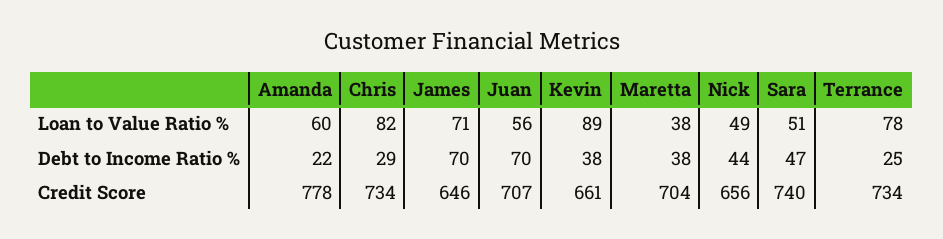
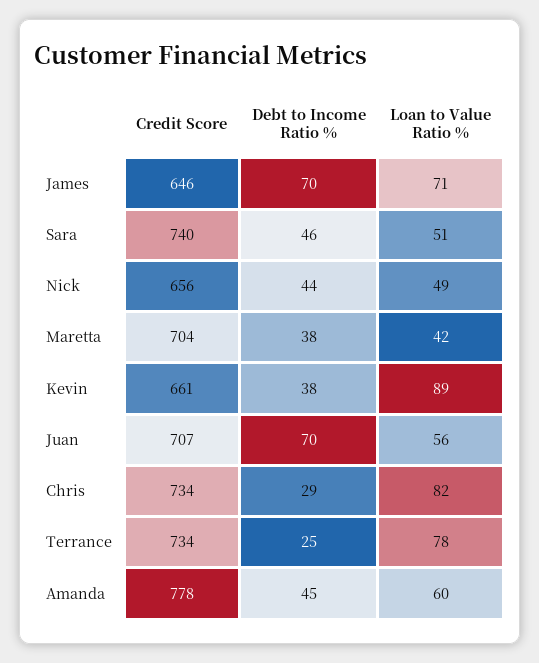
  {
    "Amanda": {
      "Loan to Value Ratio %": 60,
-     "Debt to Income Ratio %": 22,
+     "Debt to Income Ratio %": 45,
      "Credit Score": 778
    },
    "Chris": {
      "Loan to Value Ratio %": 82,
      "Debt to Income Ratio %": 29,
      "Credit Score": 734
    },
    "James": {
      "Loan to Value Ratio %": 71,
      "Debt to Income Ratio %": 70,
      "Credit Score": 646
    },
    "Juan": {
      "Loan to Value Ratio %": 56,
      "Debt to Income Ratio %": 70,
      "Credit Score": 707
    },
    "Kevin": {
      "Loan to Value Ratio %": 89,
      "Debt to Income Ratio %": 38,
      "Credit Score": 661
    },
    "Maretta": {
-     "Loan to Value Ratio %": 38,
+     "Loan to Value Ratio %": 42,
      "Debt to Income Ratio %": 38,
      "Credit Score": 704
    },
    "Nick": {
      "Loan to Value Ratio %": 49,
      "Debt to Income Ratio %": 44,
      "Credit Score": 656
    },
    "Sara": {
      "Loan to Value Ratio %": 51,
-     "Debt to Income Ratio %": 47,
+     "Debt to Income Ratio %": 46,
      "Credit Score": 740
    },
    "Terrance": {
      "Loan to Value Ratio %": 78,
      "Debt to Income Ratio %": 25,
      "Credit Score": 734
    }
  }

